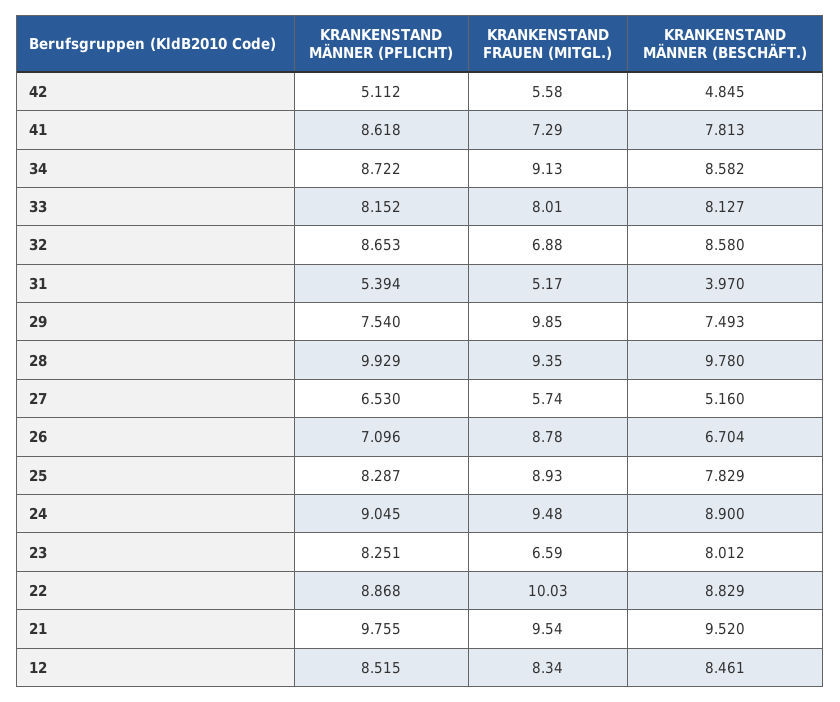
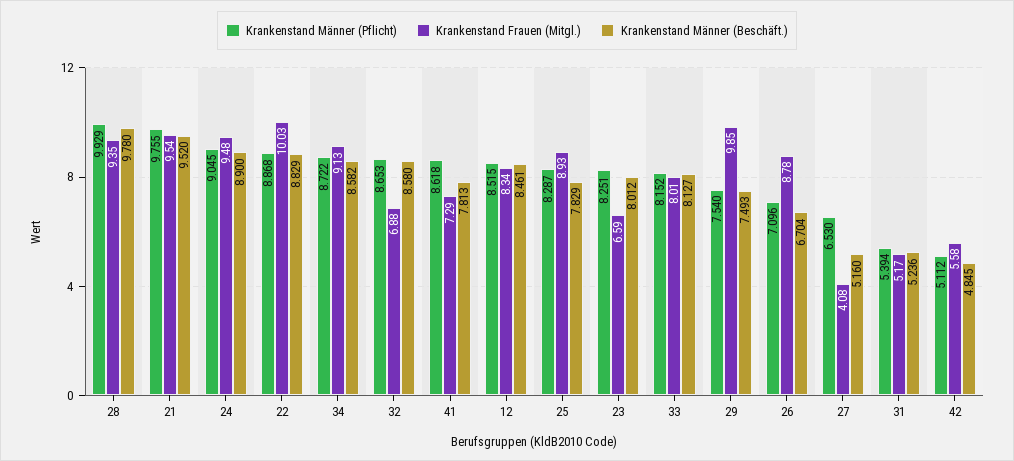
  {
    "KRANKENSTAND MÄNNER (PFLICHT)": {
      "42": 5.112,
      "41": 8.618,
      "34": 8.722,
      "33": 8.152,
      "32": 8.653,
      "31": 5.394,
      "29": 7.54,
      "28": 9.929,
      "27": 6.53,
      "26": 7.096,
      "25": 8.287,
      "24": 9.045,
      "23": 8.251,
      "22": 8.868,
      "21": 9.755,
      "12": 8.515
    },
    "KRANKENSTAND FRAUEN (MITGL.)": {
      "42": 5.58,
      "41": 7.29,
      "34": 9.13,
      "33": 8.01,
      "32": 6.88,
      "31": 5.17,
      "29": 9.85,
      "28": 9.35,
-     "27": 5.74,
+     "27": 4.08,
      "26": 8.78,
      "25": 8.93,
      "24": 9.48,
      "23": 6.59,
      "22": 10.03,
      "21": 9.54,
      "12": 8.34
    },
    "KRANKENSTAND MÄNNER (BESCHÄFT.)": {
      "42": 4.845,
      "41": 7.813,
      "34": 8.582,
      "33": 8.127,
      "32": 8.58,
-     "31": 3.97,
+     "31": 5.236,
      "29": 7.493,
      "28": 9.78,
      "27": 5.16,
      "26": 6.704,
      "25": 7.829,
      "24": 8.9,
      "23": 8.012,
      "22": 8.829,
      "21": 9.52,
      "12": 8.461
    }
  }

